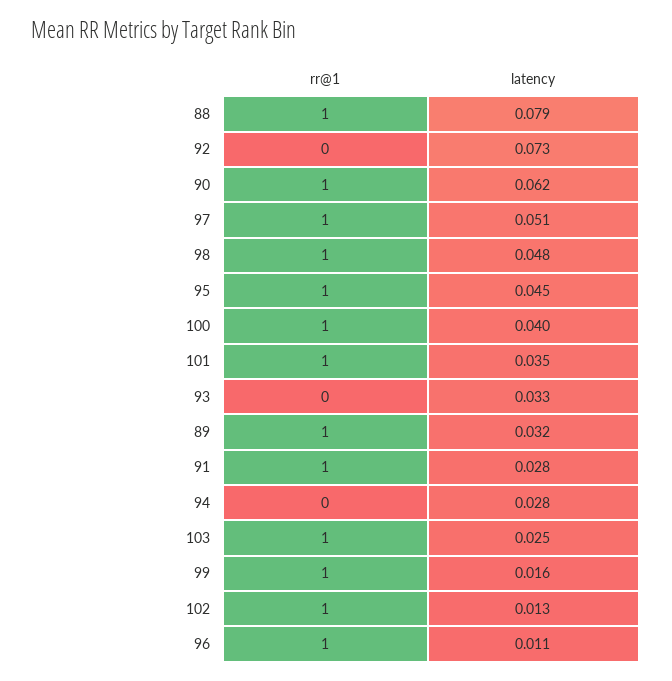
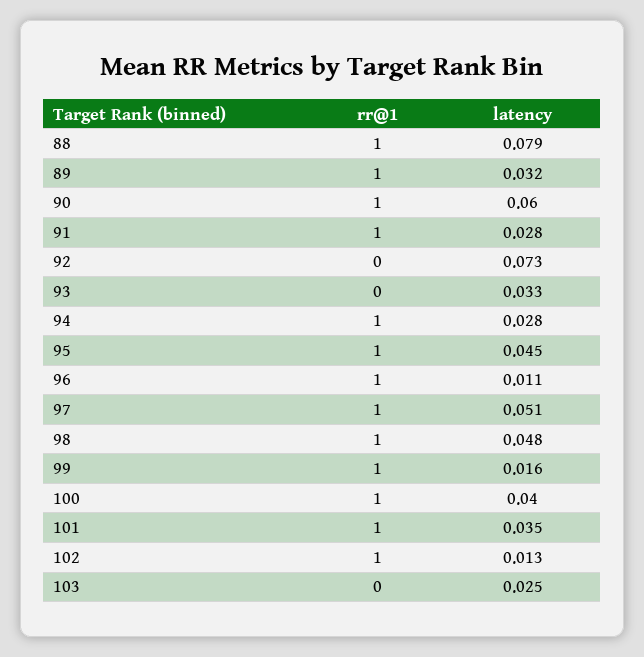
  {
    "rr@1": {
      "88": 1,
      "92": 0,
      "90": 1,
      "97": 1,
      "98": 1,
      "95": 1,
      "100": 1,
      "101": 1,
      "93": 0,
      "89": 1,
      "91": 1,
-     "94": 0,
+     "94": 1,
-     "103": 1,
+     "103": 0,
      "99": 1,
      "102": 1,
      "96": 1
    },
    "latency": {
      "88": 0.079,
      "92": 0.073,
-     "90": 0.062,
+     "90": 0.06,
      "97": 0.051,
      "98": 0.048,
      "95": 0.045,
      "100": 0.04,
      "101": 0.035,
      "93": 0.033,
      "89": 0.032,
      "91": 0.028,
      "94": 0.028,
      "103": 0.025,
      "99": 0.016,
      "102": 0.013,
      "96": 0.011
    }
  }

